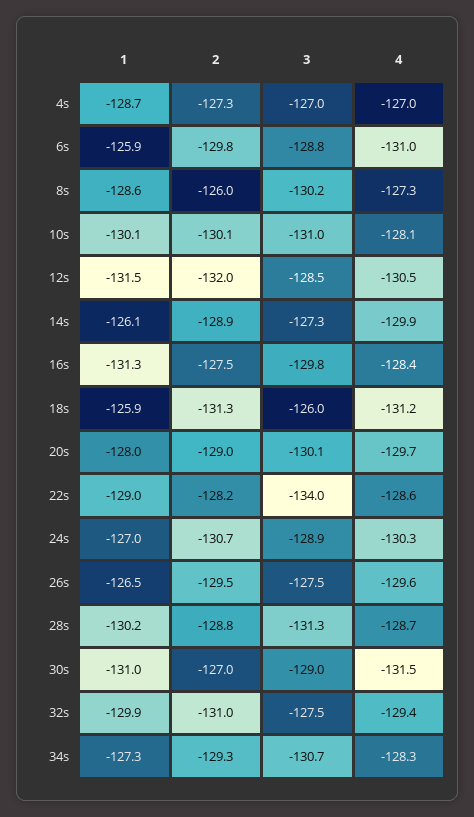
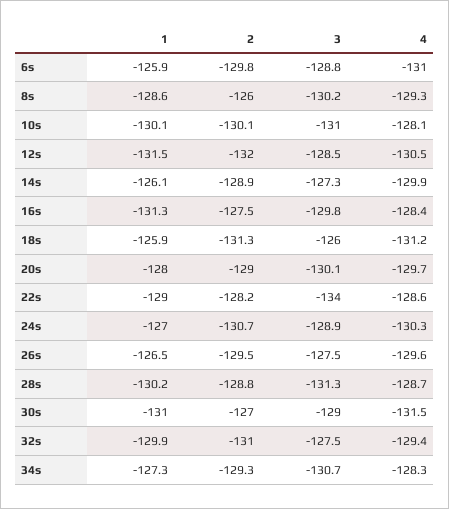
  {
    "1": {
-     "4s": -128.7,
      "6s": -125.9,
      "8s": -128.6,
      "10s": -130.1,
      "12s": -131.5,
      "14s": -126.1,
      "16s": -131.3,
      "18s": -125.9,
      "20s": -128,
      "22s": -129,
      "24s": -127,
      "26s": -126.5,
      "28s": -130.2,
      "30s": -131,
      "32s": -129.9,
      "34s": -127.3
    },
    "2": {
-     "4s": -127.3,
      "6s": -129.8,
      "8s": -126,
      "10s": -130.1,
      "12s": -132,
      "14s": -128.9,
      "16s": -127.5,
      "18s": -131.3,
      "20s": -129,
      "22s": -128.2,
      "24s": -130.7,
      "26s": -129.5,
      "28s": -128.8,
      "30s": -127,
      "32s": -131,
      "34s": -129.3
    },
    "3": {
-     "4s": -127,
      "6s": -128.8,
      "8s": -130.2,
      "10s": -131,
      "12s": -128.5,
      "14s": -127.3,
      "16s": -129.8,
      "18s": -126,
      "20s": -130.1,
      "22s": -134,
      "24s": -128.9,
      "26s": -127.5,
      "28s": -131.3,
      "30s": -129,
      "32s": -127.5,
      "34s": -130.7
    },
    "4": {
-     "4s": -127,
      "6s": -131,
-     "8s": -127.3,
+     "8s": -129.3,
      "10s": -128.1,
      "12s": -130.5,
      "14s": -129.9,
      "16s": -128.4,
      "18s": -131.2,
      "20s": -129.7,
      "22s": -128.6,
      "24s": -130.3,
      "26s": -129.6,
      "28s": -128.7,
      "30s": -131.5,
      "32s": -129.4,
      "34s": -128.3
    }
  }

